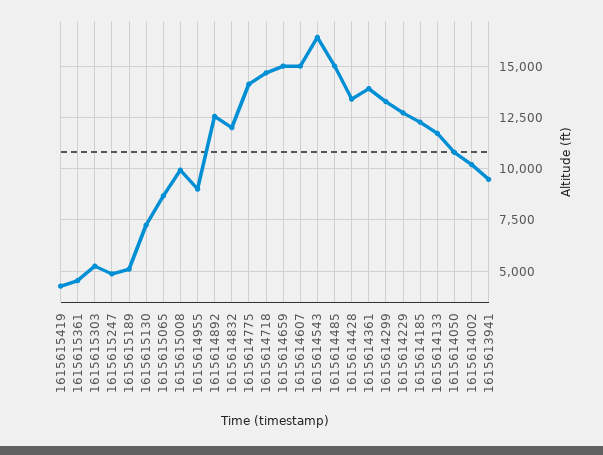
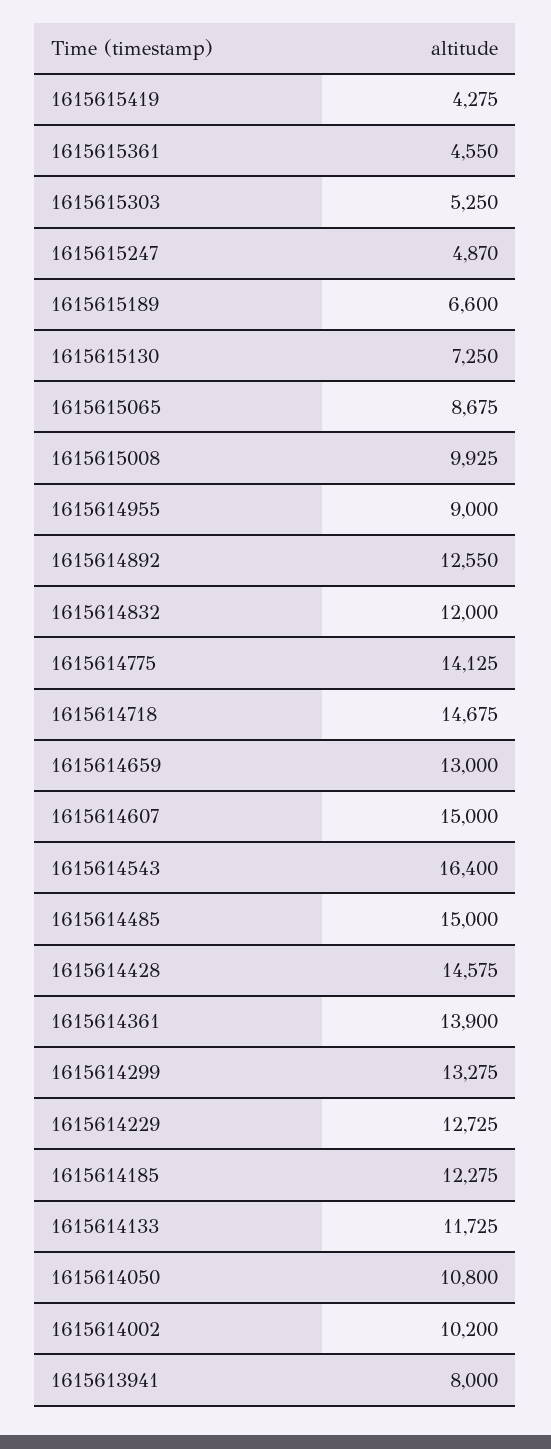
  {
    "1615615419": 4275,
    "1615615361": 4550,
    "1615615303": 5250,
    "1615615247": 4870,
-   "1615615189": 5000,
+   "1615615189": 6600,
    "1615615130": 7250,
    "1615615065": 8675,
    "1615615008": 9925,
    "1615614955": 9000,
    "1615614892": 12550,
    "1615614832": 12000,
    "1615614775": 14125,
    "1615614718": 14675,
-   "1615614659": 15000,
+   "1615614659": 13000,
    "1615614607": 15000,
    "1615614543": 16400,
    "1615614485": 15000,
-   "1615614428": 13500,
+   "1615614428": 14575,
    "1615614361": 13900,
    "1615614299": 13275,
    "1615614229": 12725,
    "1615614185": 12275,
    "1615614133": 11725,
    "1615614050": 10800,
    "1615614002": 10200,
-   "1615613941": 9500
+   "1615613941": 8000
  }

